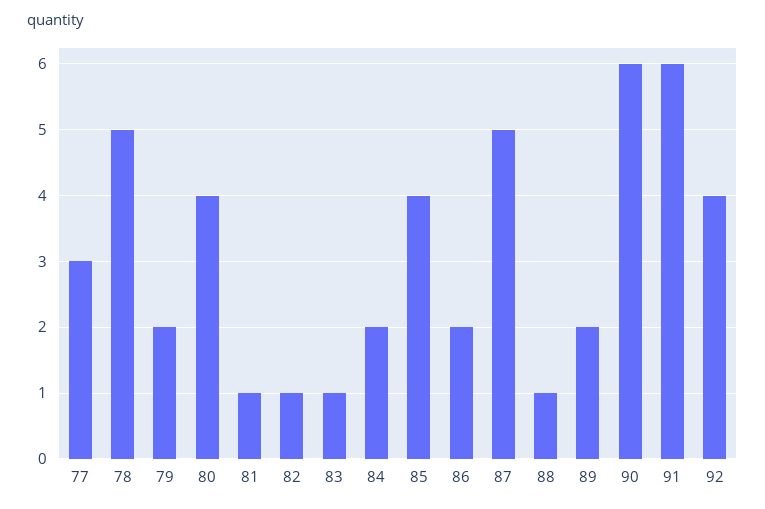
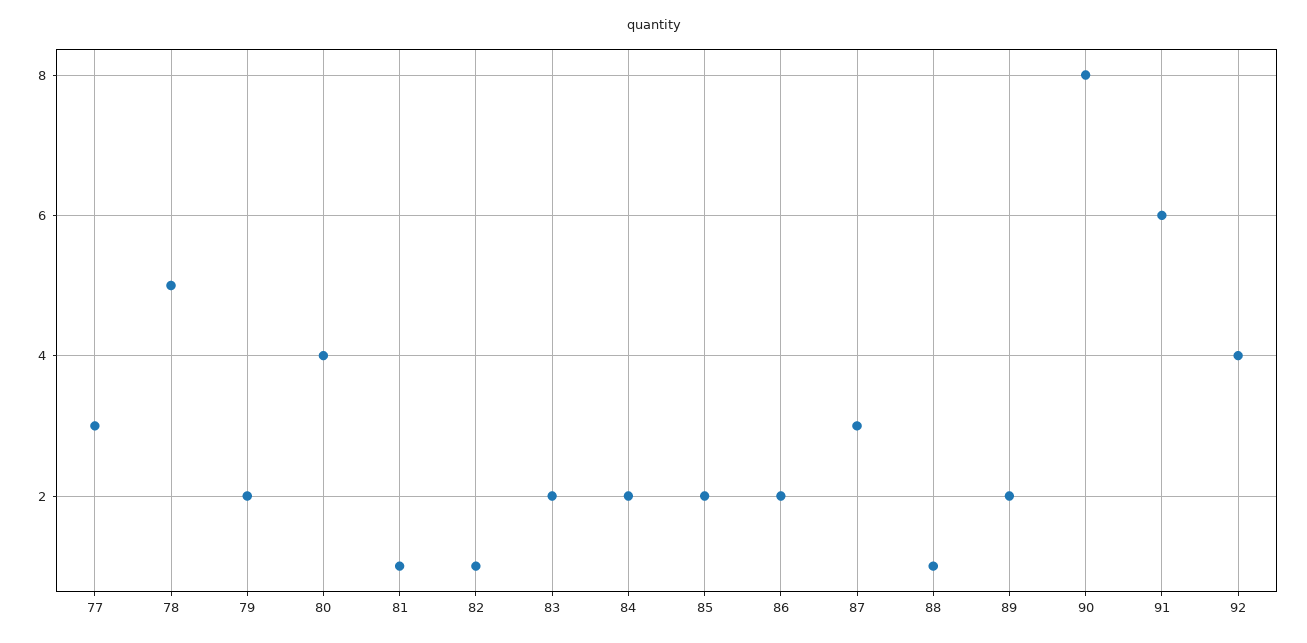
  {
    "77": 3,
    "78": 5,
    "79": 2,
    "80": 4,
    "81": 1,
    "82": 1,
-   "83": 1,
+   "83": 2,
    "84": 2,
-   "85": 4,
+   "85": 2,
    "86": 2,
-   "87": 5,
+   "87": 3,
    "88": 1,
    "89": 2,
-   "90": 6,
+   "90": 8,
    "91": 6,
    "92": 4
  }

